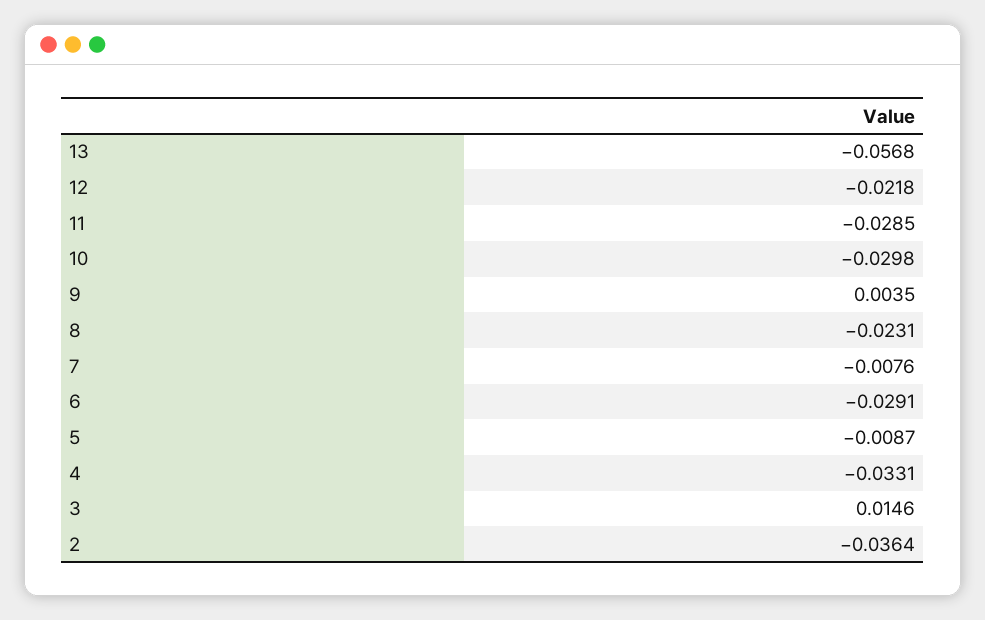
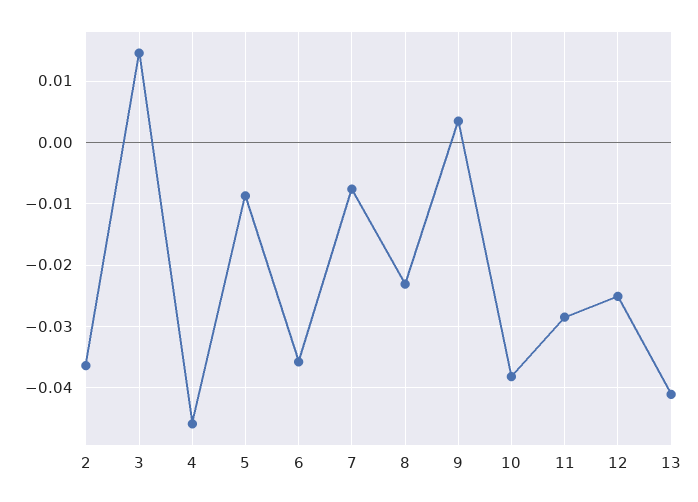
  {
-   "13": -0.0568,
+   "13": -0.041,
-   "12": -0.0218,
+   "12": -0.025,
    "11": -0.0285,
-   "10": -0.0298,
+   "10": -0.038,
    "9": 0.0035,
    "8": -0.0231,
    "7": -0.0076,
-   "6": -0.0291,
+   "6": -0.036,
    "5": -0.0087,
-   "4": -0.0331,
+   "4": -0.046,
    "3": 0.0146,
    "2": -0.0364
  }

